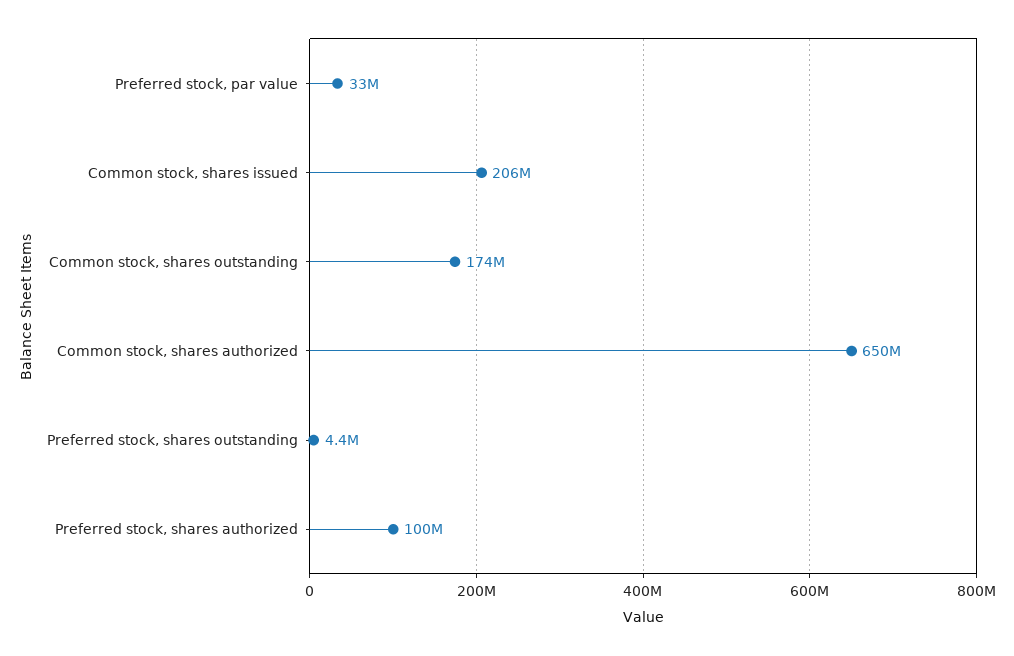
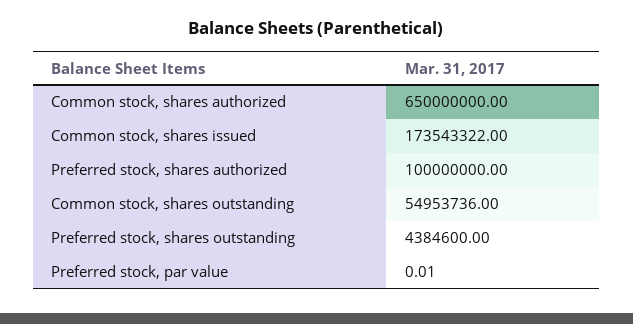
  {
-   "Preferred stock, par value": 33000000,
+   "Preferred stock, par value": 0.01,
-   "Common stock, shares issued": 206000000,
+   "Common stock, shares issued": 173543322,
-   "Common stock, shares outstanding": 174000000,
+   "Common stock, shares outstanding": 54953736,
    "Common stock, shares authorized": 650000000,
    "Preferred stock, shares outstanding": 4384600,
    "Preferred stock, shares authorized": 100000000
  }

